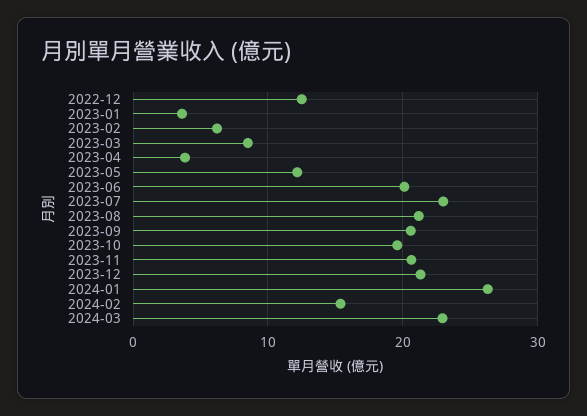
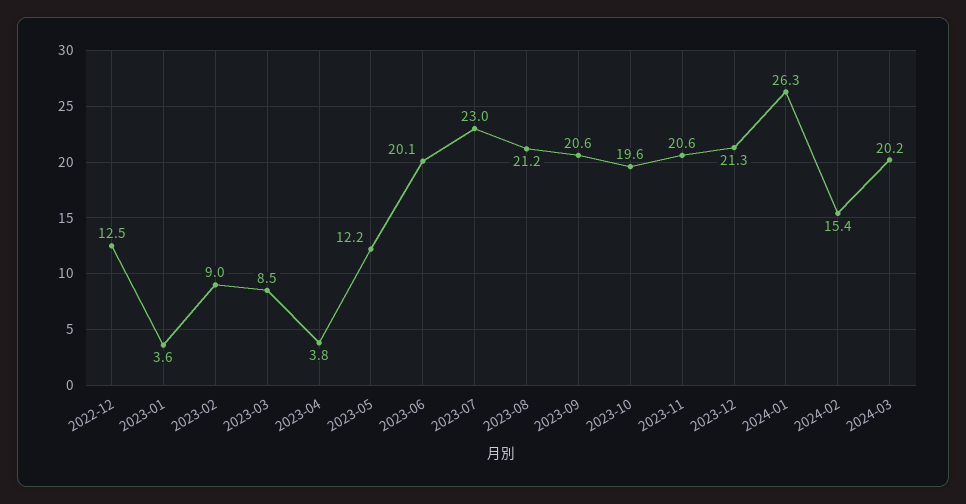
  {
    "2022-12": 12.5,
    "2023-01": 3.6,
-   "2023-02": 6,
+   "2023-02": 9,
    "2023-03": 8.5,
    "2023-04": 3.8,
    "2023-05": 12.2,
    "2023-06": 20.1,
    "2023-07": 23,
    "2023-08": 21.2,
    "2023-09": 20.6,
    "2023-10": 19.6,
    "2023-11": 20.6,
    "2023-12": 21.3,
    "2024-01": 26.3,
    "2024-02": 15.4,
-   "2024-03": 23
+   "2024-03": 20.2
  }

